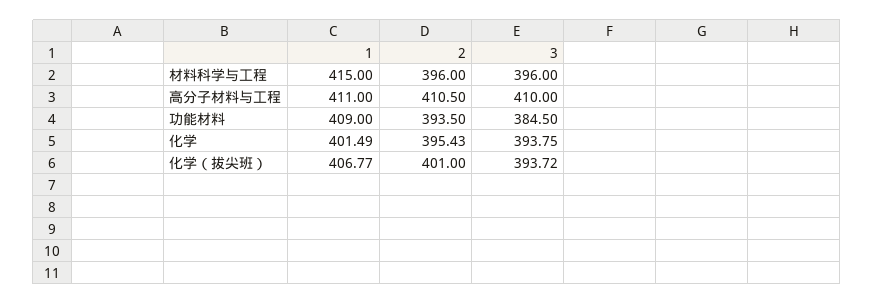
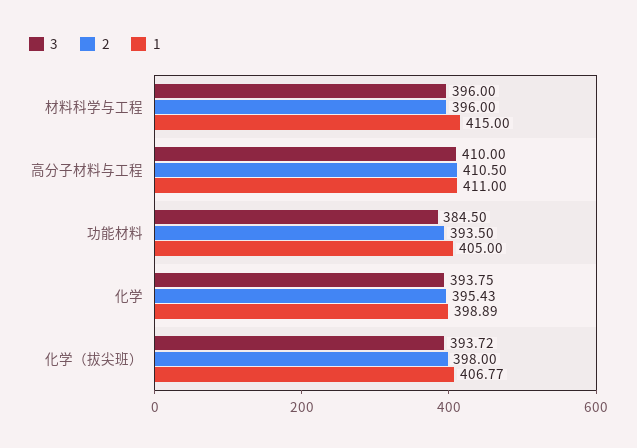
  {
    "1": {
      "材料科学与工程": 415,
      "高分子材料与工程": 411,
-     "功能材料": 409,
+     "功能材料": 405,
-     "化学": 401.49,
+     "化学": 398.89,
      "化学（拔尖班）": 406.77
    },
    "2": {
      "材料科学与工程": 396,
      "高分子材料与工程": 410.5,
      "功能材料": 393.5,
      "化学": 395.43,
-     "化学（拔尖班）": 401
+     "化学（拔尖班）": 398
    },
    "3": {
      "材料科学与工程": 396,
      "高分子材料与工程": 410,
      "功能材料": 384.5,
      "化学": 393.75,
      "化学（拔尖班）": 393.72
    }
  }

